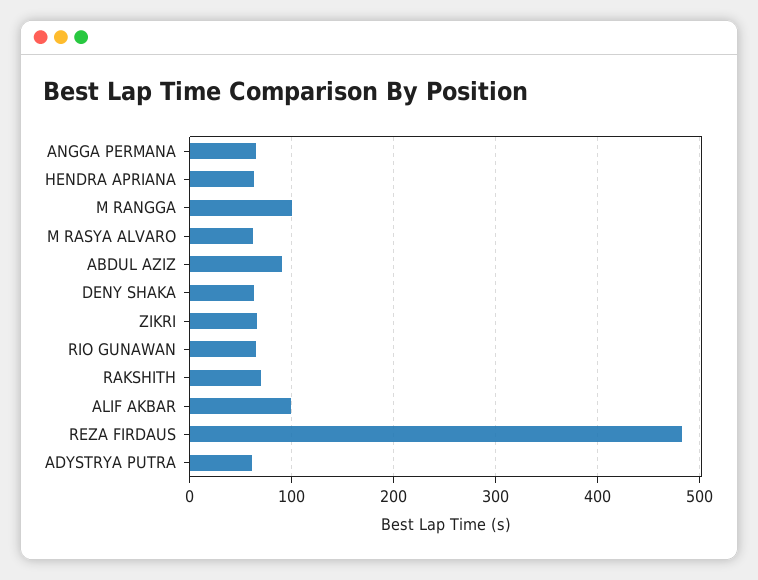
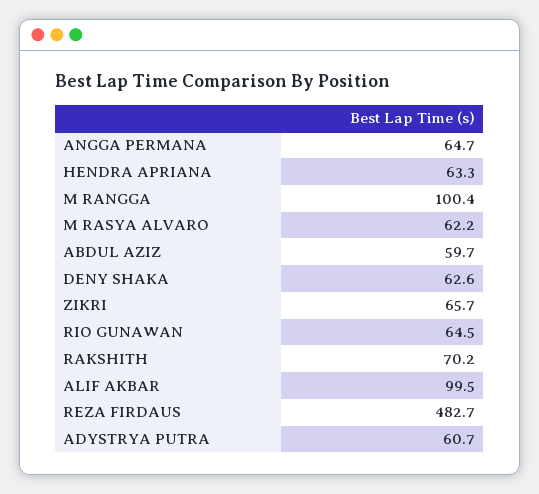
  {
    "ANGGA PERMANA": 64.7,
    "HENDRA APRIANA": 63.3,
    "M RANGGA": 100.4,
    "M RASYA ALVARO": 62.2,
-   "ABDUL AZIZ": 90,
+   "ABDUL AZIZ": 59.7,
    "DENY SHAKA": 62.6,
    "ZIKRI": 65.7,
    "RIO GUNAWAN": 64.5,
    "RAKSHITH": 70.2,
    "ALIF AKBAR": 99.5,
    "REZA FIRDAUS": 482.7,
    "ADYSTRYA PUTRA": 60.7
  }

